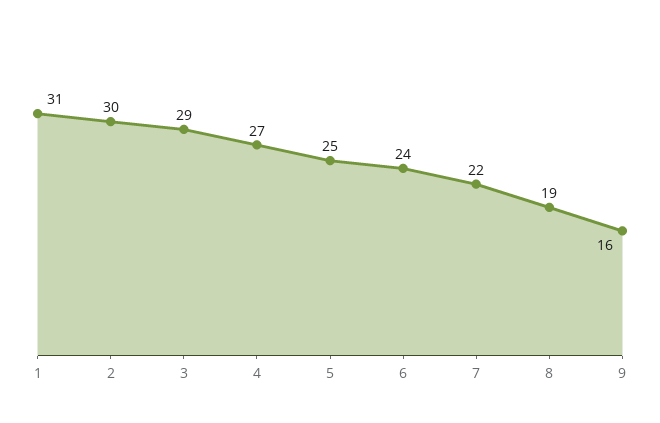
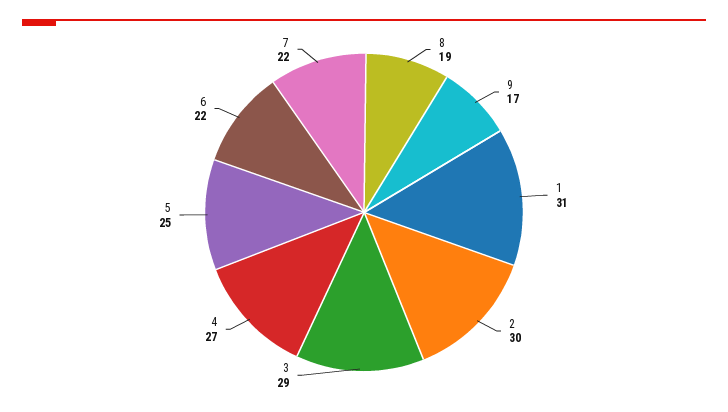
  {
    "1": 31,
    "2": 30,
    "3": 29,
    "4": 27,
    "5": 25,
-   "6": 24,
+   "6": 22,
    "7": 22,
    "8": 19,
-   "9": 16
+   "9": 17
  }

